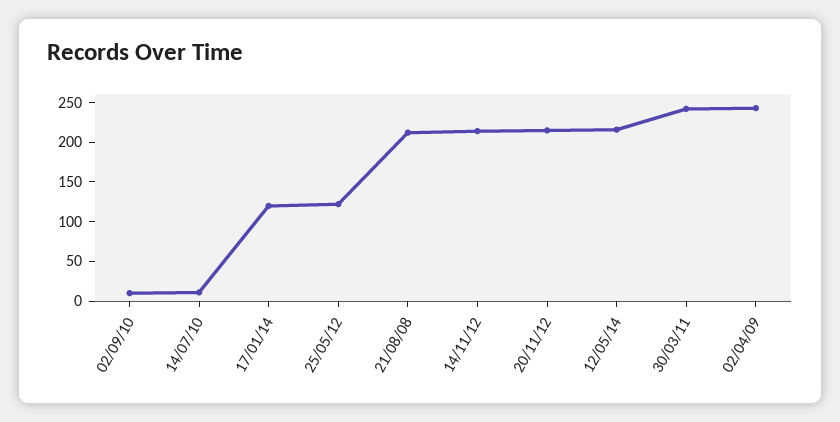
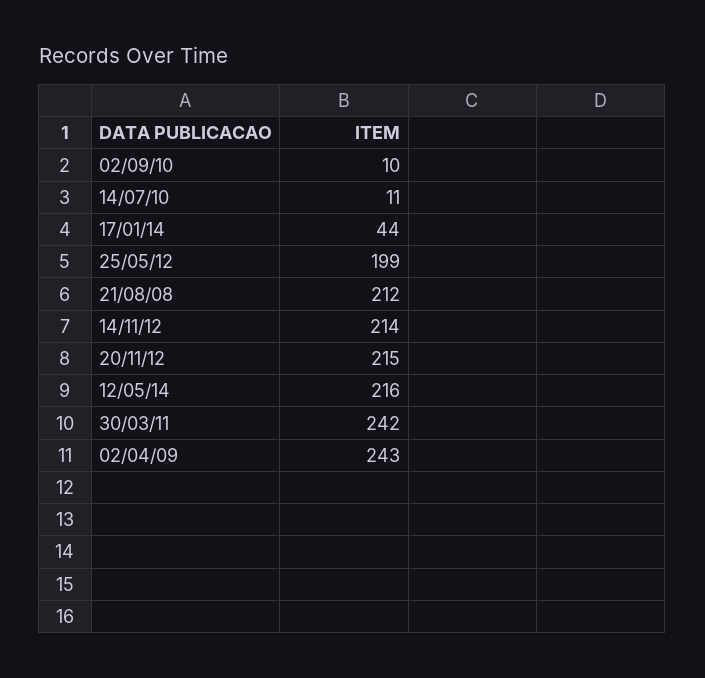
  {
    "02/09/10": 10,
    "14/07/10": 11,
-   "17/01/14": 125,
+   "17/01/14": 44,
-   "25/05/12": 125,
+   "25/05/12": 199,
    "21/08/08": 212,
    "14/11/12": 214,
    "20/11/12": 215,
    "12/05/14": 216,
    "30/03/11": 242,
    "02/04/09": 243
  }

